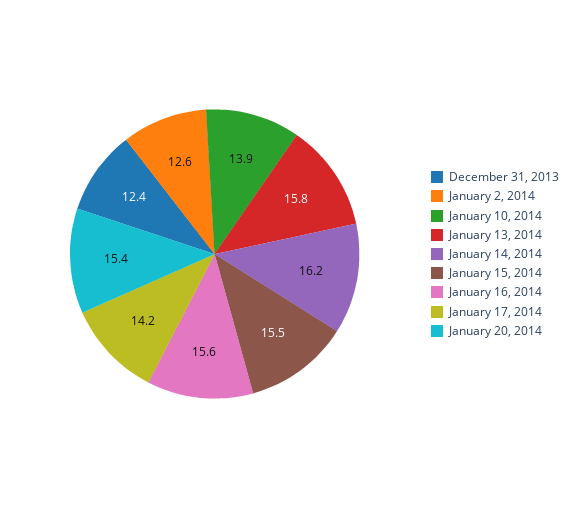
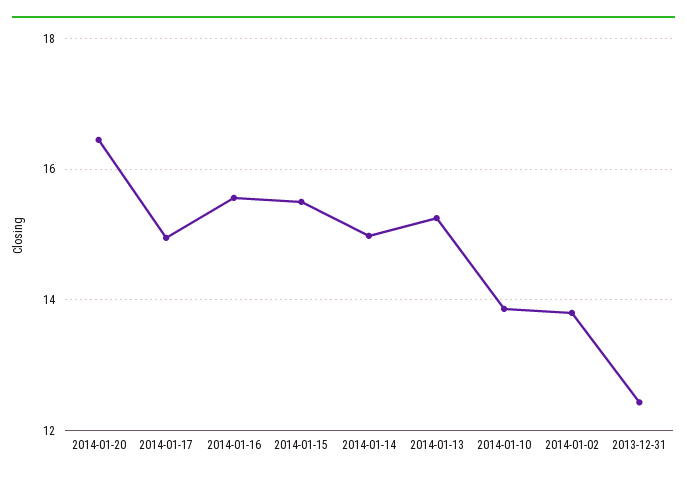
  {
    "December 31, 2013": 12.4,
-   "January 2, 2014": 12.6,
+   "January 2, 2014": 13.8,
    "January 10, 2014": 13.9,
-   "January 13, 2014": 15.8,
+   "January 13, 2014": 15.2,
-   "January 14, 2014": 16.2,
+   "January 14, 2014": 15,
    "January 15, 2014": 15.5,
    "January 16, 2014": 15.6,
-   "January 17, 2014": 14.2,
+   "January 17, 2014": 15,
-   "January 20, 2014": 15.4
+   "January 20, 2014": 16.4
  }

